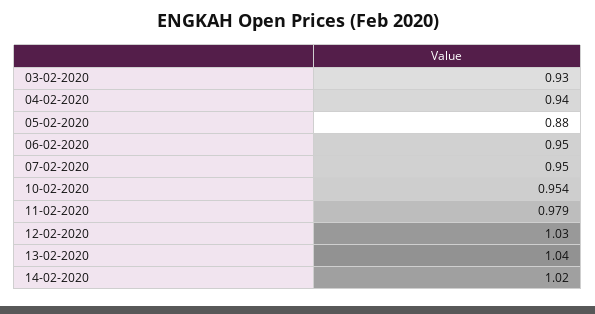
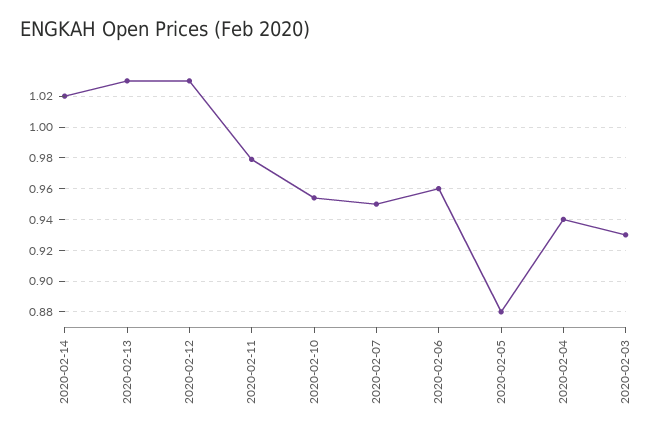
  {
    "03-02-2020": 0.93,
    "04-02-2020": 0.94,
    "05-02-2020": 0.88,
-   "06-02-2020": 0.95,
+   "06-02-2020": 0.96,
    "07-02-2020": 0.95,
    "10-02-2020": 0.954,
    "11-02-2020": 0.979,
    "12-02-2020": 1.03,
-   "13-02-2020": 1.04,
+   "13-02-2020": 1.03,
    "14-02-2020": 1.02
  }

